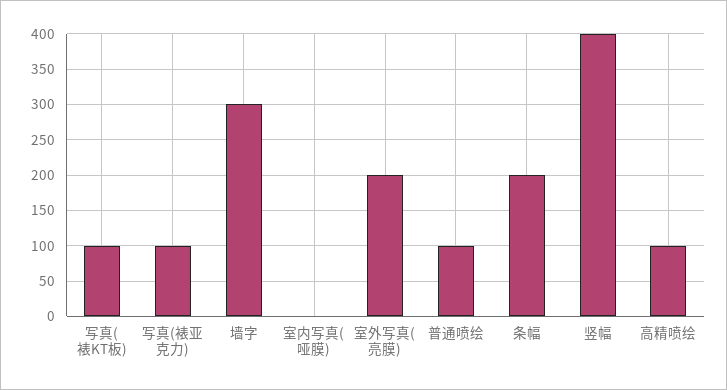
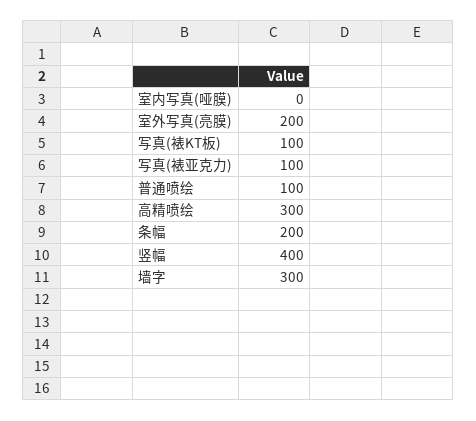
  {
    "写真(裱KT板)": 100,
    "写真(裱亚克力)": 100,
    "墙字": 300,
    "室内写真(哑膜)": 0,
    "室外写真(亮膜)": 200,
    "普通喷绘": 100,
    "条幅": 200,
    "竖幅": 400,
-   "高精喷绘": 100
+   "高精喷绘": 300
  }

